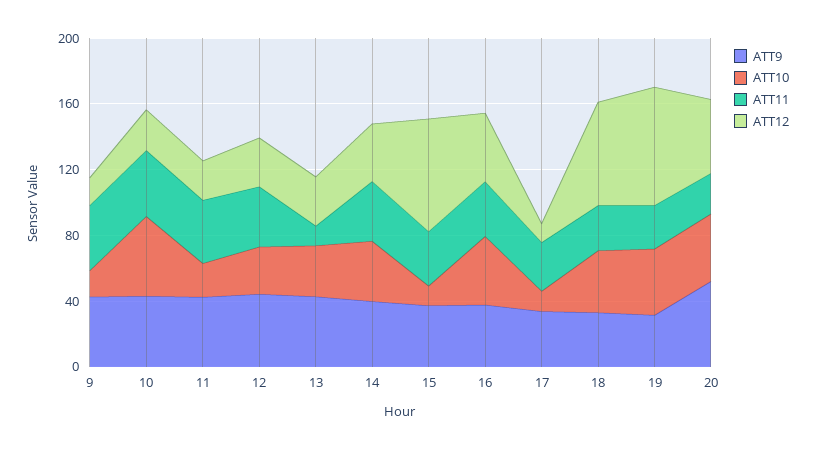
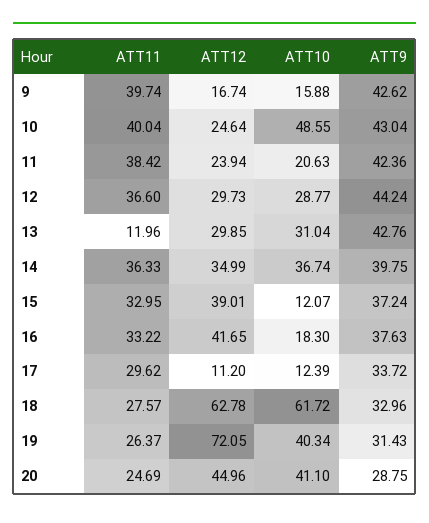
  {
    "ATT9": {
      "9": 42.62,
      "10": 43.04,
      "11": 42.36,
      "12": 44.24,
      "13": 42.76,
      "14": 39.75,
      "15": 37.24,
      "16": 37.63,
      "17": 33.72,
      "18": 32.96,
      "19": 31.43,
-     "20": 50
+     "20": 28.75
    },
    "ATT10": {
      "9": 15.88,
      "10": 48.55,
      "11": 20.63,
      "12": 28.77,
      "13": 31.04,
      "14": 36.74,
      "15": 12.07,
-     "16": 40,
+     "16": 18.3,
      "17": 12.39,
-     "18": 40,
+     "18": 61.72,
      "19": 40.34,
      "20": 41.1
    },
    "ATT11": {
      "9": 39.74,
      "10": 40.04,
      "11": 38.42,
      "12": 36.6,
      "13": 11.96,
      "14": 36.33,
      "15": 32.95,
      "16": 33.22,
      "17": 29.62,
      "18": 27.57,
      "19": 26.37,
      "20": 24.69
    },
    "ATT12": {
      "9": 16.74,
      "10": 24.64,
      "11": 23.94,
      "12": 29.73,
      "13": 29.85,
      "14": 34.99,
-     "15": 70,
+     "15": 39.01,
      "16": 41.65,
      "17": 11.2,
      "18": 62.78,
      "19": 72.05,
      "20": 44.96
    }
  }

